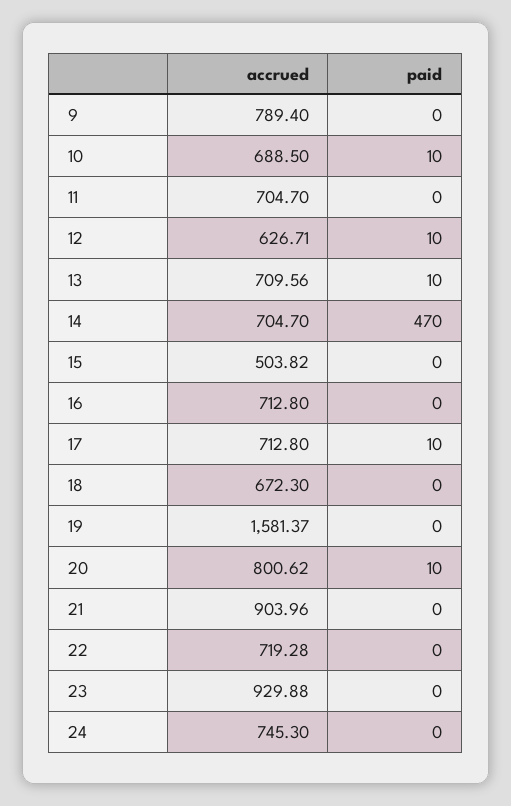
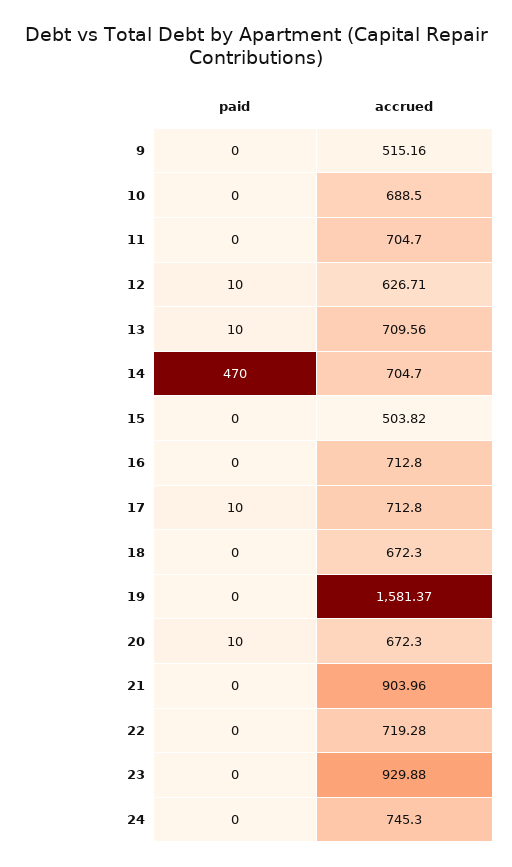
  {
    "accrued": {
-     "9": 789.4,
+     "9": 515.16,
      "10": 688.5,
      "11": 704.7,
      "12": 626.71,
      "13": 709.56,
      "14": 704.7,
      "15": 503.82,
      "16": 712.8,
      "17": 712.8,
      "18": 672.3,
      "19": 1581.37,
-     "20": 800.62,
+     "20": 672.3,
      "21": 903.96,
      "22": 719.28,
      "23": 929.88,
      "24": 745.3
    },
    "paid": {
      "9": 0,
-     "10": 10,
+     "10": 0,
      "11": 0,
      "12": 10,
      "13": 10,
      "14": 470,
      "15": 0,
      "16": 0,
      "17": 10,
      "18": 0,
      "19": 0,
      "20": 10,
      "21": 0,
      "22": 0,
      "23": 0,
      "24": 0
    }
  }

